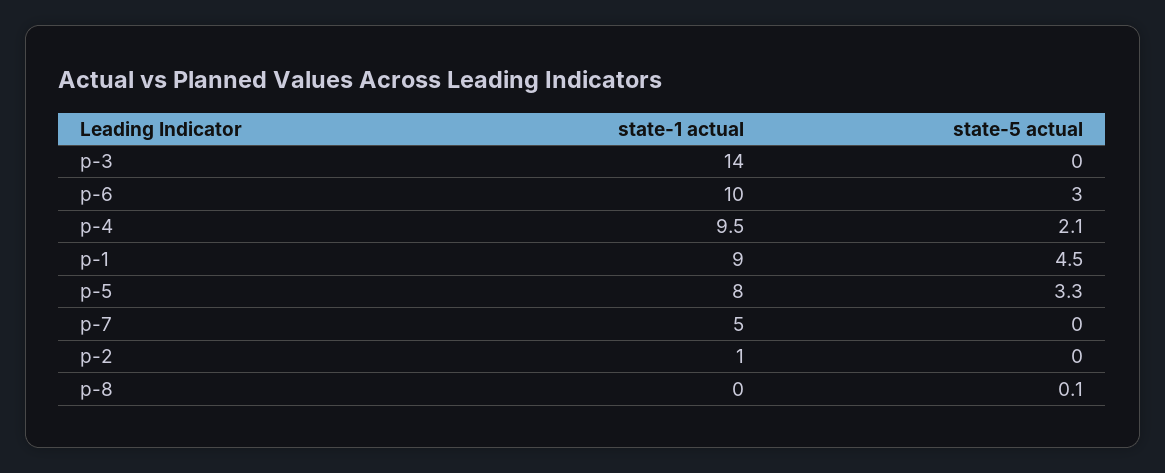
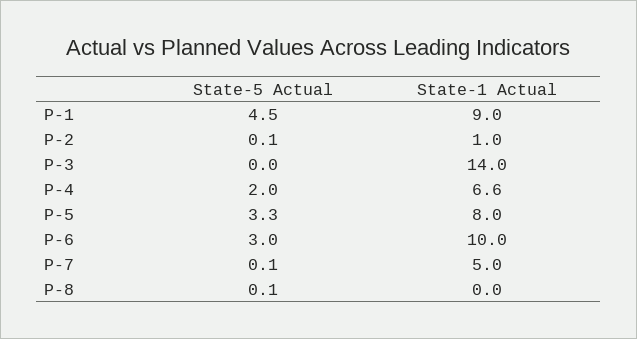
  {
    "state-1 actual": {
      "p-3": 14,
      "p-6": 10,
-     "p-4": 9.5,
+     "p-4": 6.6,
      "p-1": 9,
      "p-5": 8,
      "p-7": 5,
      "p-2": 1,
      "p-8": 0
    },
    "state-5 actual": {
      "p-3": 0,
      "p-6": 3,
-     "p-4": 2.1,
+     "p-4": 2,
      "p-1": 4.5,
      "p-5": 3.3,
-     "p-7": 0,
+     "p-7": 0.1,
-     "p-2": 0,
+     "p-2": 0.1,
      "p-8": 0.1
    }
  }

